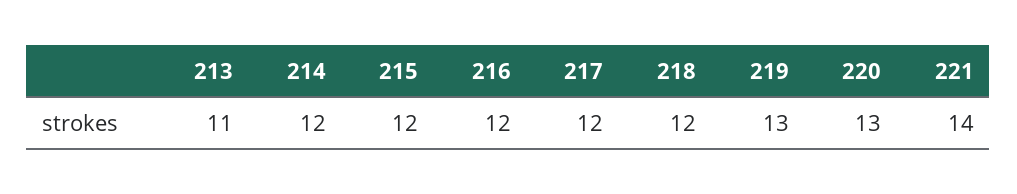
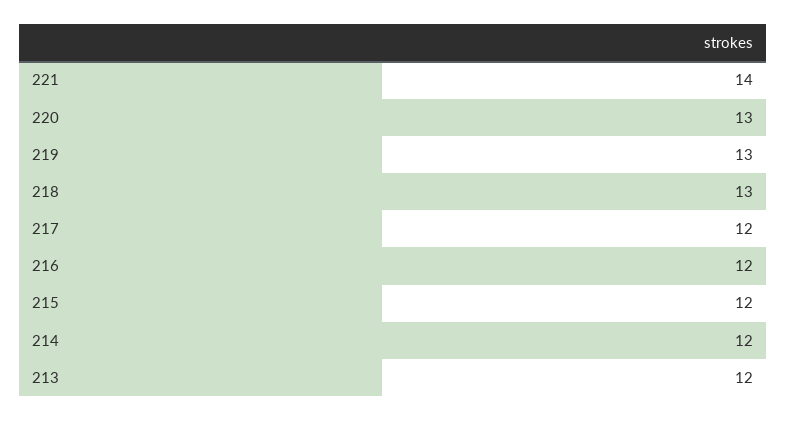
  {
-   "213": 11,
+   "213": 12,
    "214": 12,
    "215": 12,
    "216": 12,
    "217": 12,
-   "218": 12,
+   "218": 13,
    "219": 13,
    "220": 13,
    "221": 14
  }

